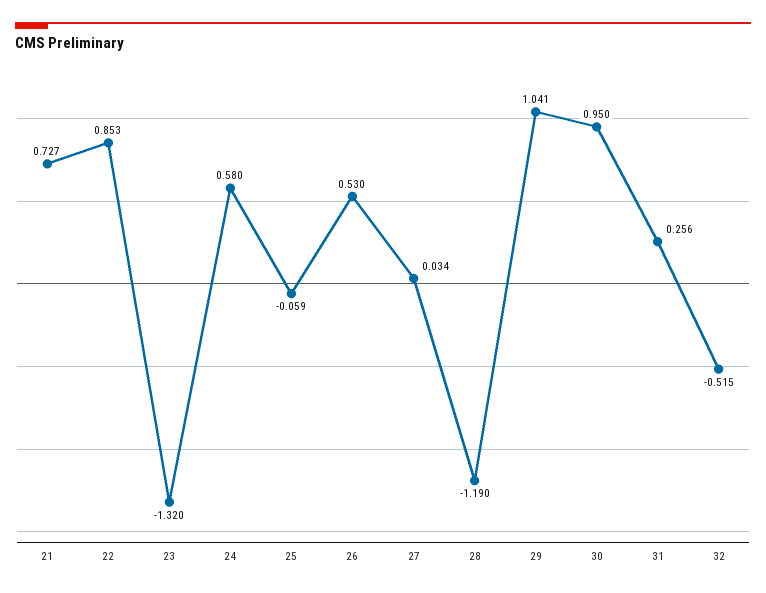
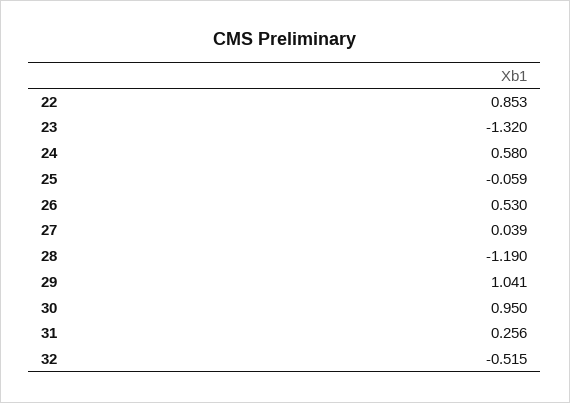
  {
-   "21": 0.727,
    "22": 0.853,
    "23": -1.32,
    "24": 0.58,
    "25": -0.059,
    "26": 0.53,
-   "27": 0.034,
+   "27": 0.039,
    "28": -1.19,
    "29": 1.041,
    "30": 0.95,
    "31": 0.256,
    "32": -0.515
  }

